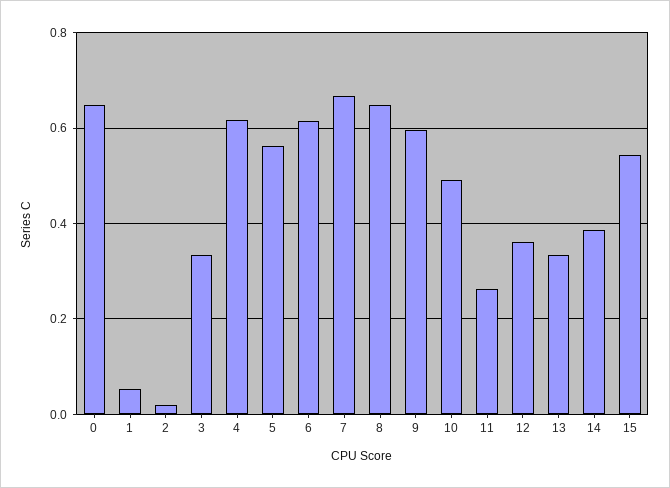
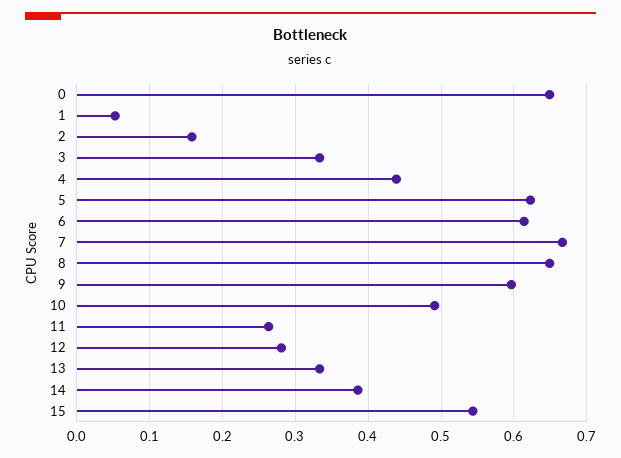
  {
    "0": 0.65,
    "1": 0.05,
-   "2": 0.02,
+   "2": 0.16,
    "3": 0.33,
-   "4": 0.62,
+   "4": 0.44,
-   "5": 0.56,
+   "5": 0.62,
    "6": 0.61,
    "7": 0.67,
    "8": 0.65,
    "9": 0.6,
    "10": 0.49,
    "11": 0.26,
-   "12": 0.36,
+   "12": 0.28,
    "13": 0.33,
    "14": 0.39,
    "15": 0.54
  }

